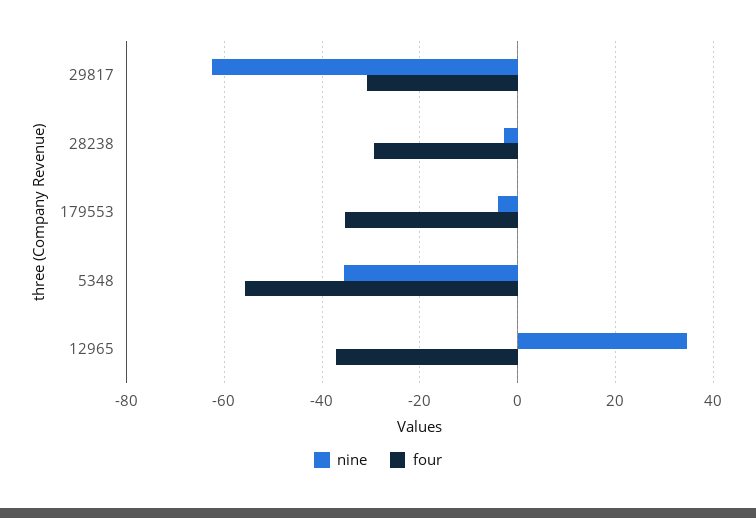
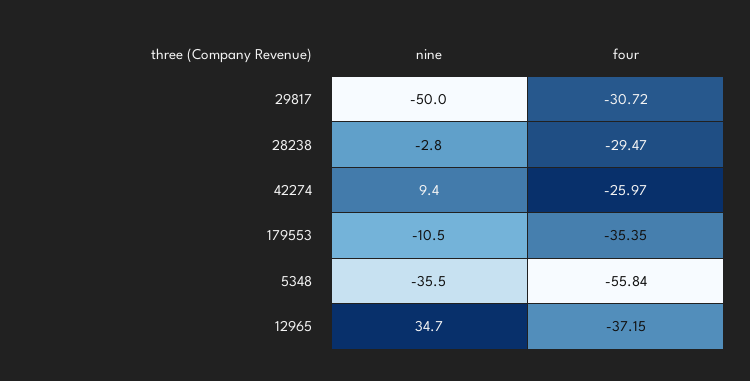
  {
    "nine": {
-     "29817": -62,
+     "29817": -50,
      "28238": -2.8,
-     "179553": -4,
+     "179553": -10.5,
      "5348": -35.5,
-     "12965": 34.7
+     "12965": 34.7,
+     "42274": 9.4
    },
    "four": {
      "29817": -30.72,
      "28238": -29.47,
      "179553": -35.35,
      "5348": -55.84,
-     "12965": -37.15
+     "12965": -37.15,
+     "42274": -25.97
    }
  }

